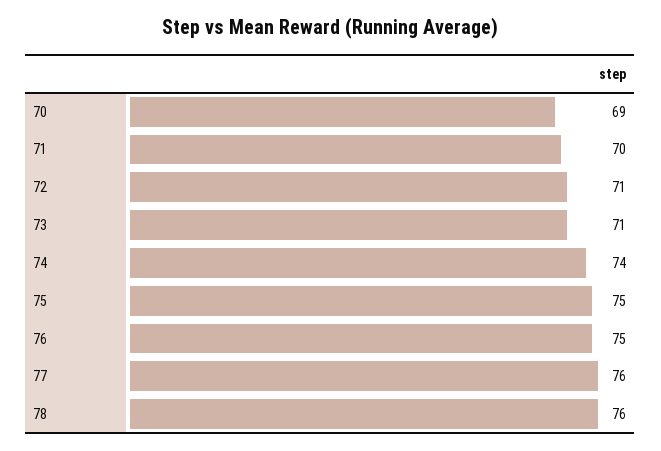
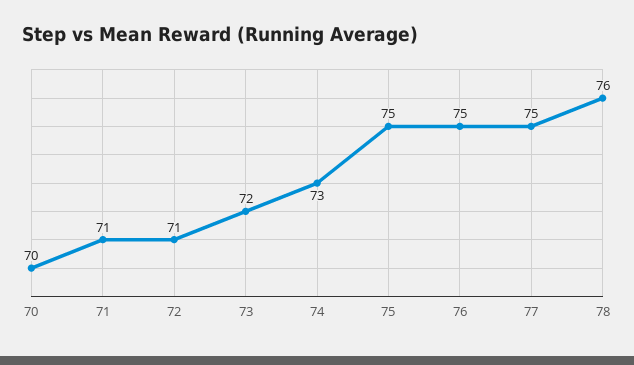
  {
-   "70": 69,
+   "70": 70,
-   "71": 70,
+   "71": 71,
    "72": 71,
-   "73": 71,
+   "73": 72,
-   "74": 74,
+   "74": 73,
    "75": 75,
    "76": 75,
-   "77": 76,
+   "77": 75,
    "78": 76
  }

